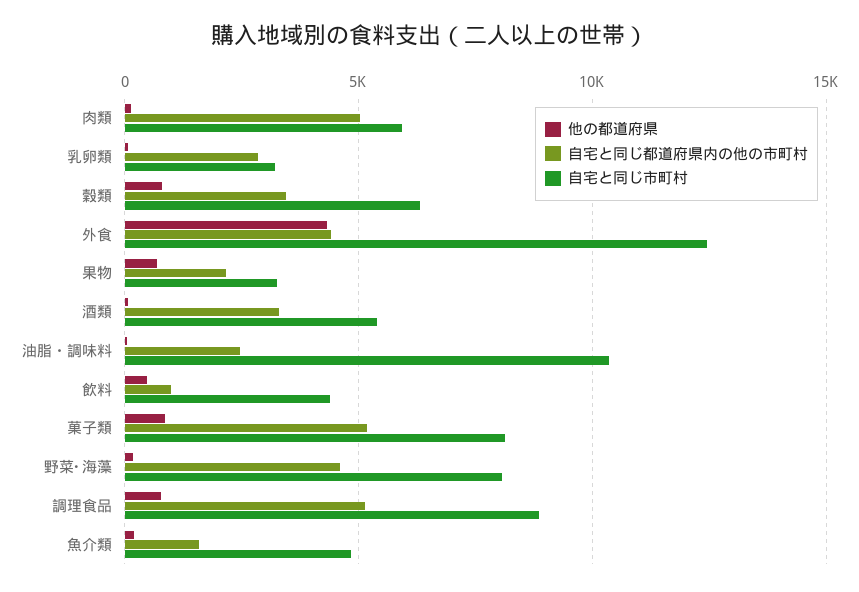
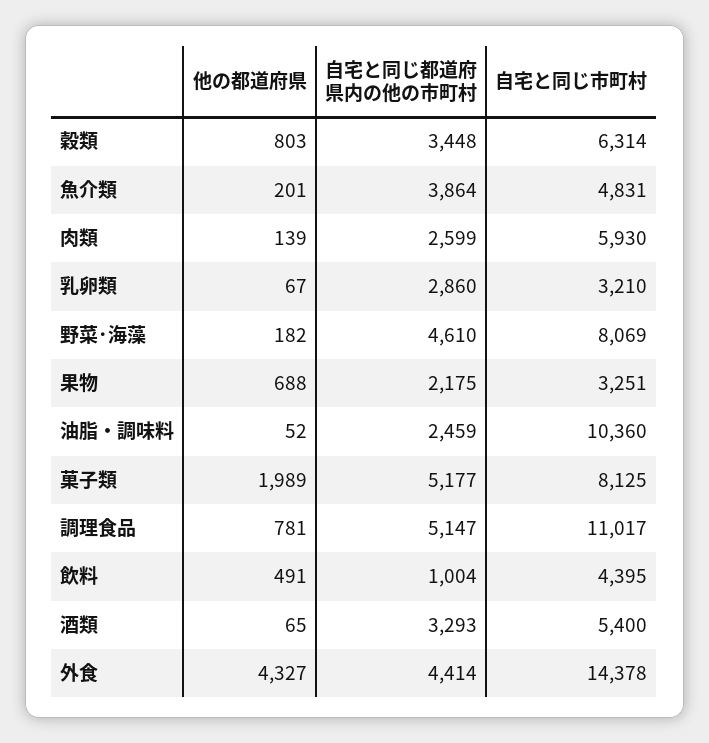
  {
    "他の都道府県": {
      "肉類": 139,
      "乳卵類": 67,
      "穀類": 803,
      "外食": 4327,
      "果物": 688,
      "酒類": 65,
      "油脂・調味料": 52,
      "飲料": 491,
-     "菓子類": 1000,
+     "菓子類": 1989,
      "野菜･海藻": 182,
      "調理食品": 781,
      "魚介類": 201
    },
    "自宅と同じ都道府県内の他の市町村": {
-     "肉類": 5000,
+     "肉類": 2599,
      "乳卵類": 2860,
      "穀類": 3448,
      "外食": 4414,
      "果物": 2175,
      "酒類": 3293,
      "油脂・調味料": 2459,
      "飲料": 1004,
      "菓子類": 5177,
      "野菜･海藻": 4610,
      "調理食品": 5147,
-     "魚介類": 1500
+     "魚介類": 3864
    },
    "自宅と同じ市町村": {
      "肉類": 5930,
      "乳卵類": 3210,
      "穀類": 6314,
-     "外食": 12500,
+     "外食": 14378,
      "果物": 3251,
      "酒類": 5400,
      "油脂・調味料": 10360,
      "飲料": 4395,
      "菓子類": 8125,
      "野菜･海藻": 8069,
-     "調理食品": 9000,
+     "調理食品": 11017,
      "魚介類": 4831
    }
  }

